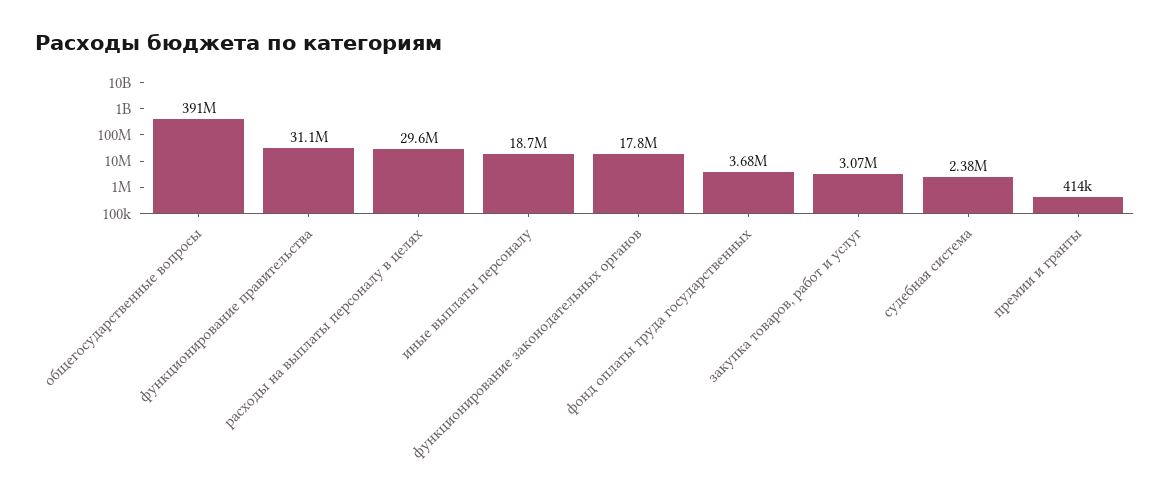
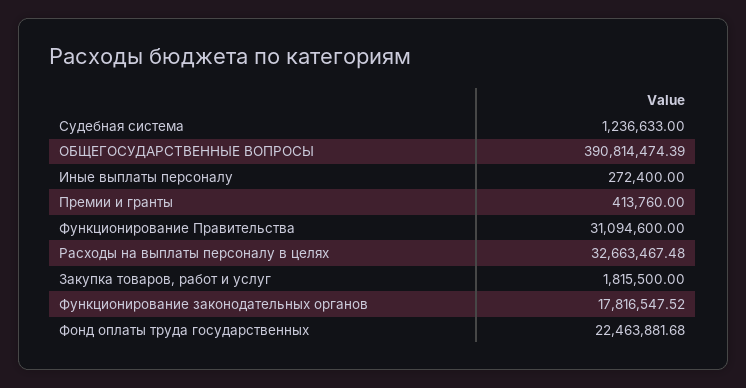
  {
    "общегосударственные вопросы": 390814474.39,
    "функционирование правительства": 31094600,
-   "расходы на выплаты персоналу в целях": 29600000,
+   "расходы на выплаты персоналу в целях": 32663467.48,
-   "иные выплаты персоналу": 18700000,
+   "иные выплаты персоналу": 272400,
    "функционирование законодательных органов": 17816547.52,
-   "фонд оплаты труда государственных": 3680000,
+   "фонд оплаты труда государственных": 22463881.68,
-   "закупка товаров, работ и услуг": 3070000,
+   "закупка товаров, работ и услуг": 1815500,
-   "судебная система": 2380000,
+   "судебная система": 1236633,
    "премии и гранты": 413760
  }

